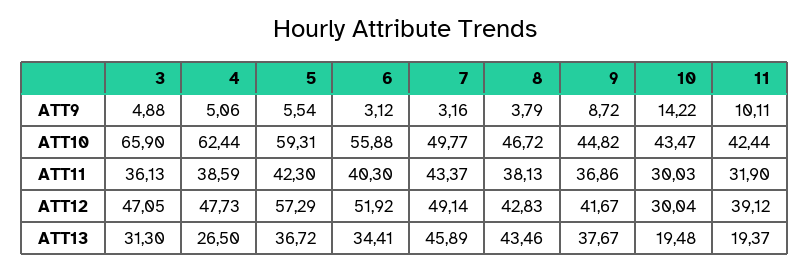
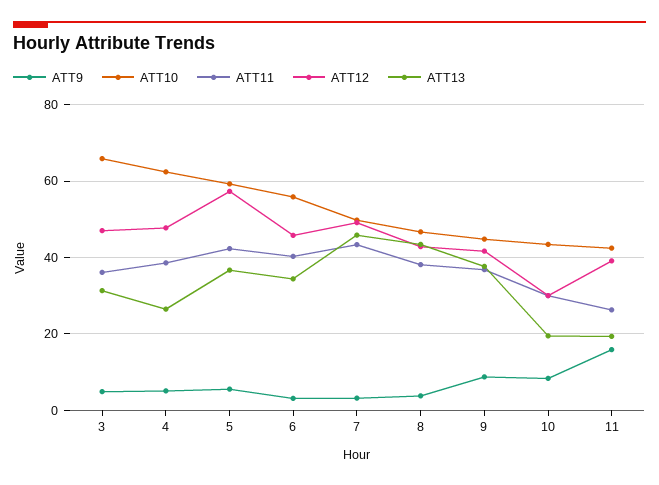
  {
    "ATT9": {
      "3": 4.88,
      "4": 5.06,
      "5": 5.54,
      "6": 3.12,
      "7": 3.16,
      "8": 3.79,
      "9": 8.72,
-     "10": 14.22,
+     "10": 8,
-     "11": 10.11
+     "11": 16
    },
    "ATT10": {
      "3": 65.9,
      "4": 62.44,
      "5": 59.31,
      "6": 55.88,
      "7": 49.77,
      "8": 46.72,
      "9": 44.82,
      "10": 43.47,
      "11": 42.44
    },
    "ATT11": {
      "3": 36.13,
      "4": 38.59,
      "5": 42.3,
      "6": 40.3,
      "7": 43.37,
      "8": 38.13,
      "9": 36.86,
      "10": 30.03,
-     "11": 31.9
+     "11": 26
    },
    "ATT12": {
      "3": 47.05,
      "4": 47.73,
      "5": 57.29,
-     "6": 51.92,
+     "6": 46,
      "7": 49.14,
      "8": 42.83,
      "9": 41.67,
      "10": 30.04,
      "11": 39.12
    },
    "ATT13": {
      "3": 31.3,
      "4": 26.5,
      "5": 36.72,
      "6": 34.41,
      "7": 45.89,
      "8": 43.46,
      "9": 37.67,
      "10": 19.48,
      "11": 19.37
    }
  }

